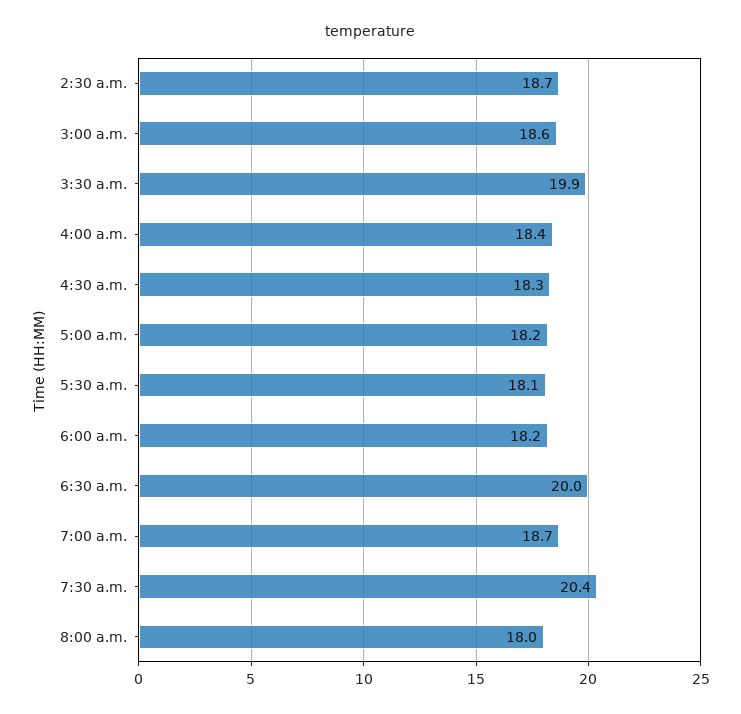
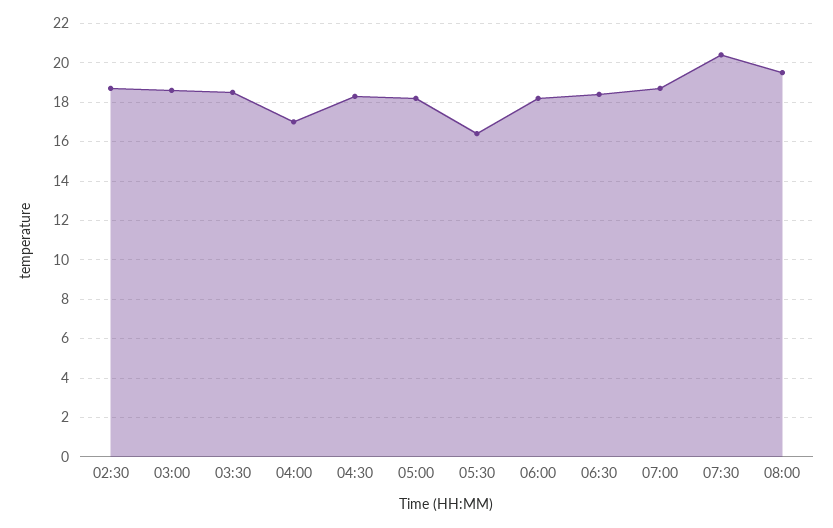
  {
    "2:30 a.m.": 18.7,
    "3:00 a.m.": 18.6,
-   "3:30 a.m.": 19.9,
+   "3:30 a.m.": 18.5,
-   "4:00 a.m.": 18.4,
+   "4:00 a.m.": 17,
    "4:30 a.m.": 18.3,
    "5:00 a.m.": 18.2,
-   "5:30 a.m.": 18.1,
+   "5:30 a.m.": 16.5,
    "6:00 a.m.": 18.2,
-   "6:30 a.m.": 20,
+   "6:30 a.m.": 18.5,
    "7:00 a.m.": 18.7,
    "7:30 a.m.": 20.4,
-   "8:00 a.m.": 18
+   "8:00 a.m.": 19.5
  }

